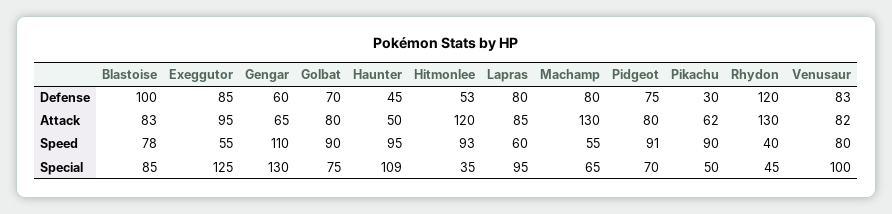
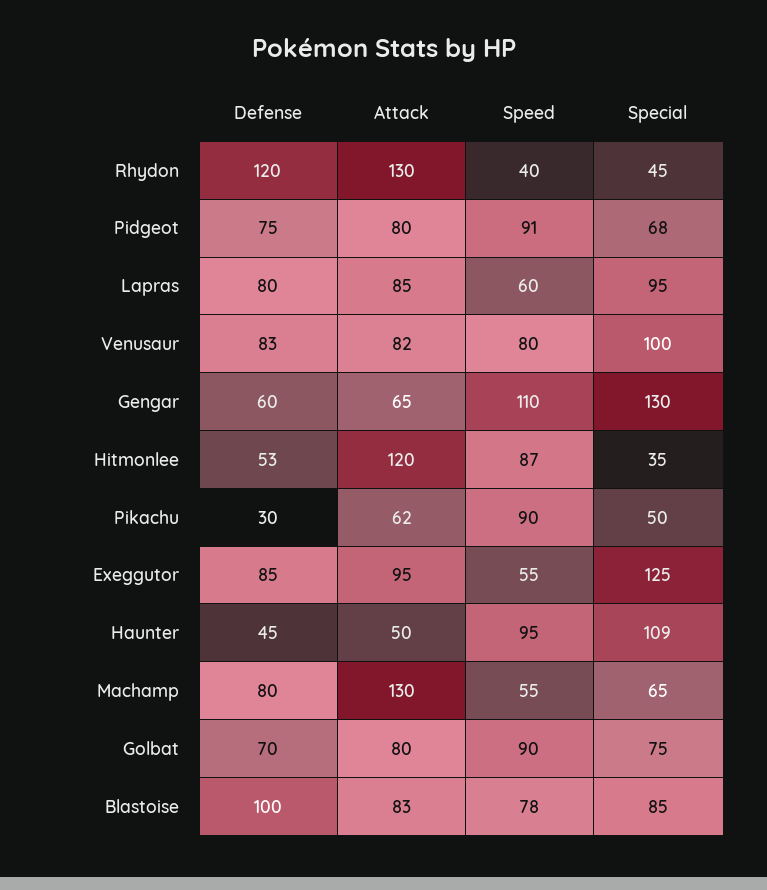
  {
    "Blastoise": {
      "Defense": 100,
      "Attack": 83,
      "Speed": 78,
      "Special": 85
    },
    "Exeggutor": {
      "Defense": 85,
      "Attack": 95,
      "Speed": 55,
      "Special": 125
    },
    "Gengar": {
      "Defense": 60,
      "Attack": 65,
      "Speed": 110,
      "Special": 130
    },
    "Golbat": {
      "Defense": 70,
      "Attack": 80,
      "Speed": 90,
      "Special": 75
    },
    "Haunter": {
      "Defense": 45,
      "Attack": 50,
      "Speed": 95,
      "Special": 109
    },
    "Hitmonlee": {
      "Defense": 53,
      "Attack": 120,
-     "Speed": 93,
+     "Speed": 87,
      "Special": 35
    },
    "Lapras": {
      "Defense": 80,
      "Attack": 85,
      "Speed": 60,
      "Special": 95
    },
    "Machamp": {
      "Defense": 80,
      "Attack": 130,
      "Speed": 55,
      "Special": 65
    },
    "Pidgeot": {
      "Defense": 75,
      "Attack": 80,
      "Speed": 91,
-     "Special": 70
+     "Special": 68
    },
    "Pikachu": {
      "Defense": 30,
      "Attack": 62,
      "Speed": 90,
      "Special": 50
    },
    "Rhydon": {
      "Defense": 120,
      "Attack": 130,
      "Speed": 40,
      "Special": 45
    },
    "Venusaur": {
      "Defense": 83,
      "Attack": 82,
      "Speed": 80,
      "Special": 100
    }
  }

